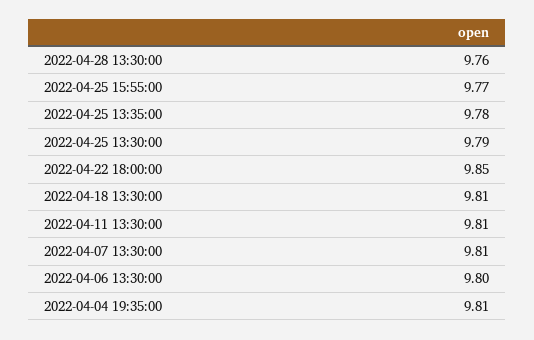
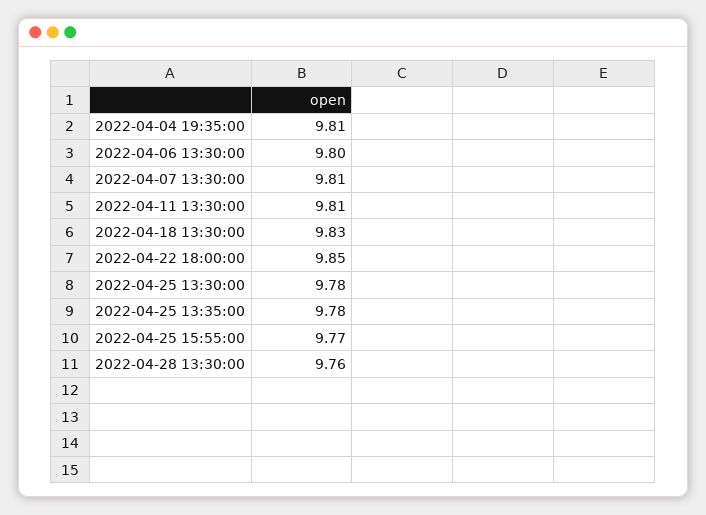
  {
    "2022-04-28 13:30:00": 9.76,
    "2022-04-25 15:55:00": 9.77,
    "2022-04-25 13:35:00": 9.78,
-   "2022-04-25 13:30:00": 9.79,
+   "2022-04-25 13:30:00": 9.78,
    "2022-04-22 18:00:00": 9.85,
-   "2022-04-18 13:30:00": 9.81,
+   "2022-04-18 13:30:00": 9.83,
    "2022-04-11 13:30:00": 9.81,
    "2022-04-07 13:30:00": 9.81,
    "2022-04-06 13:30:00": 9.8,
    "2022-04-04 19:35:00": 9.81
  }

